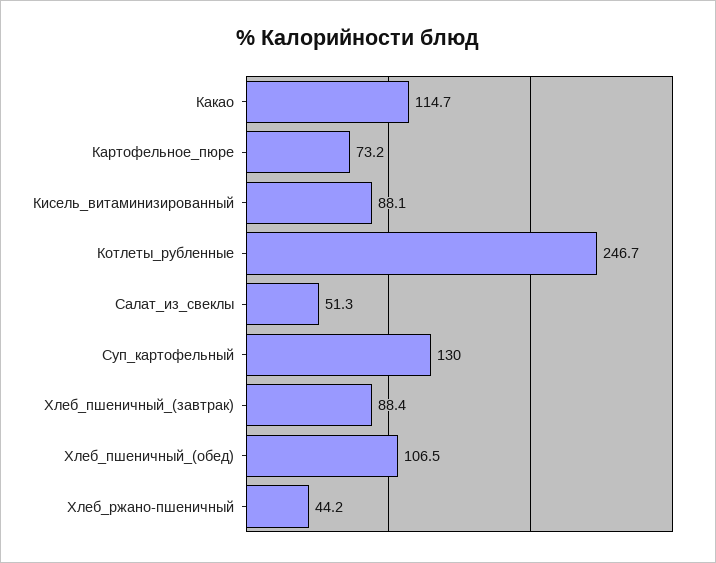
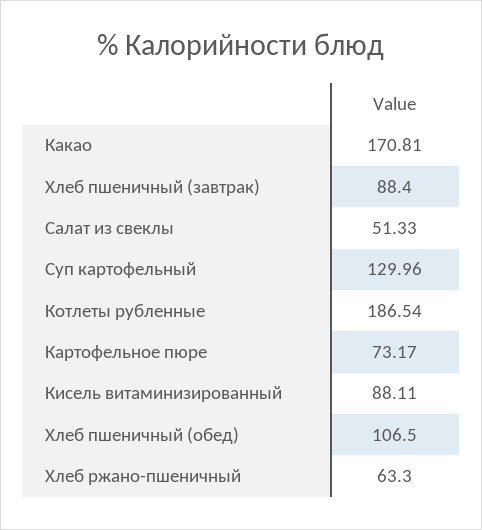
  {
-   "Какао": 114.7,
+   "Какао": 170.81,
    "Картофельное_пюре": 73.17,
    "Кисель_витаминизированный": 88.11,
-   "Котлеты_рубленные": 246.7,
+   "Котлеты_рубленные": 186.54,
    "Салат_из_свеклы": 51.33,
    "Суп_картофельный": 129.96,
    "Хлеб_пшеничный_(завтрак)": 88.4,
    "Хлеб_пшеничный_(обед)": 106.5,
-   "Хлеб_ржано-пшеничный": 44.2
+   "Хлеб_ржано-пшеничный": 63.3
  }

